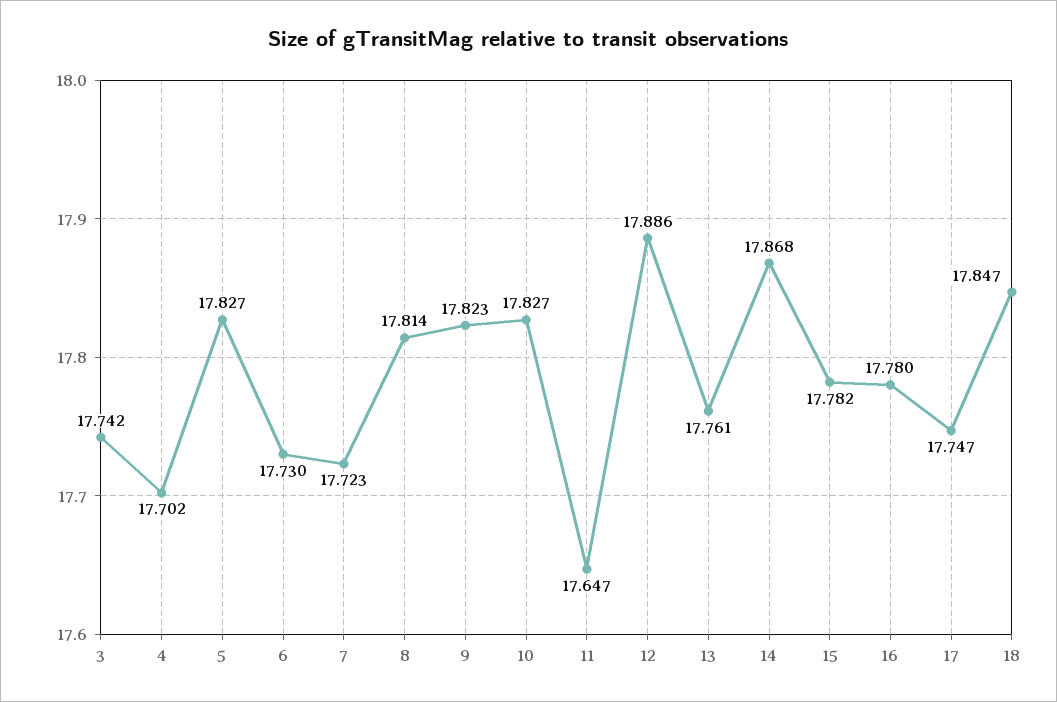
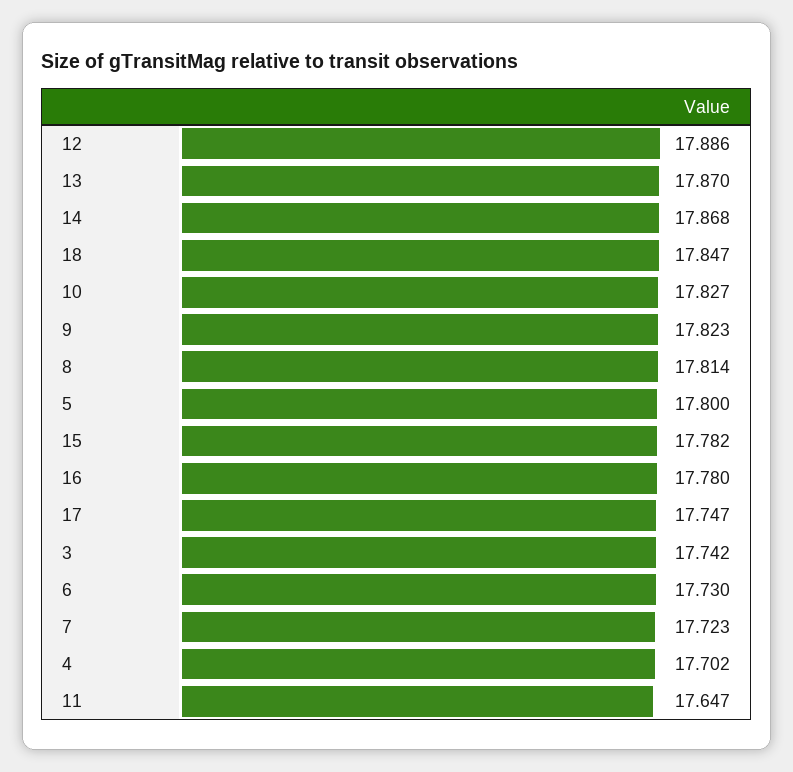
  {
    "3": 17.742,
    "4": 17.702,
-   "5": 17.827,
+   "5": 17.8,
    "6": 17.73,
    "7": 17.723,
    "8": 17.814,
    "9": 17.823,
    "10": 17.827,
    "11": 17.647,
    "12": 17.886,
-   "13": 17.761,
+   "13": 17.87,
    "14": 17.868,
    "15": 17.782,
    "16": 17.78,
    "17": 17.747,
    "18": 17.847
  }

